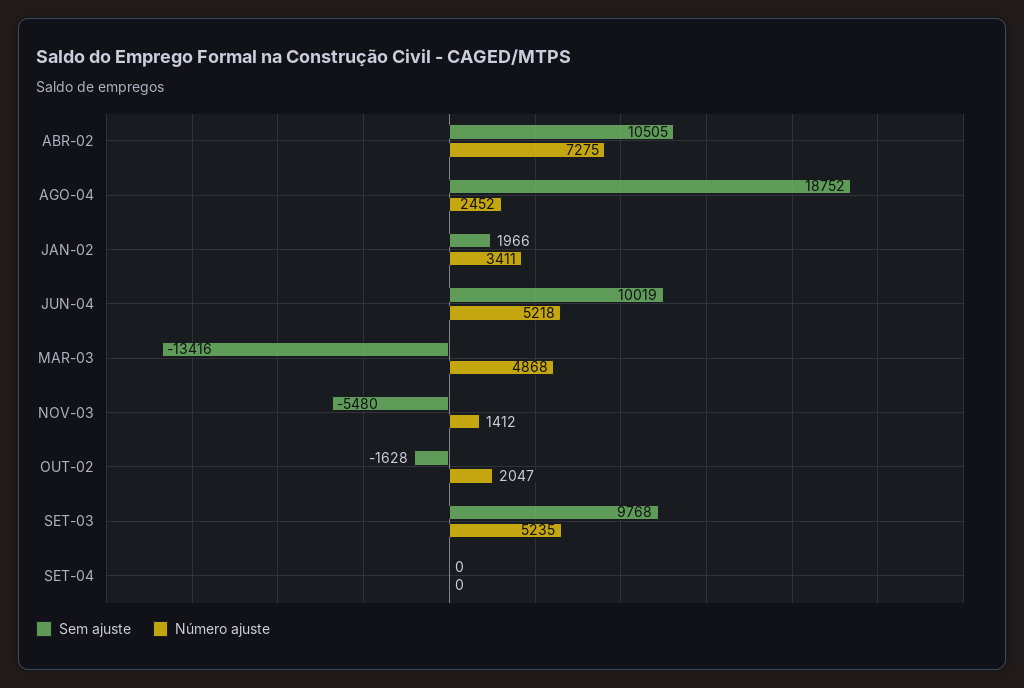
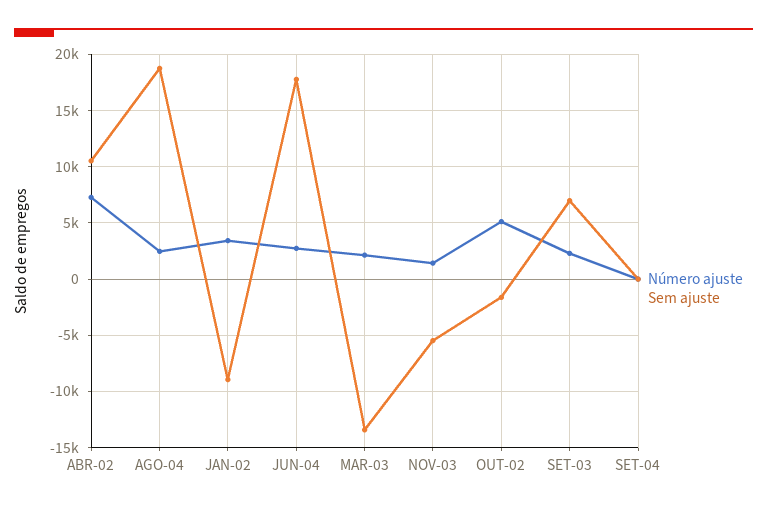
  {
    "Sem ajuste": {
      "ABR-02": 10505,
      "AGO-04": 18752,
-     "JAN-02": 1966,
+     "JAN-02": -9000,
-     "JUN-04": 10019,
+     "JUN-04": 18000,
      "MAR-03": -13416,
      "NOV-03": -5480,
      "OUT-02": -1628,
-     "SET-03": 9768,
+     "SET-03": 7000,
      "SET-04": 0
    },
    "Número ajuste": {
      "ABR-02": 7275,
      "AGO-04": 2452,
      "JAN-02": 3411,
-     "JUN-04": 5218,
+     "JUN-04": 3000,
-     "MAR-03": 4868,
+     "MAR-03": 2000,
      "NOV-03": 1412,
-     "OUT-02": 2047,
+     "OUT-02": 5000,
-     "SET-03": 5235,
+     "SET-03": 2000,
      "SET-04": 0
    }
  }

